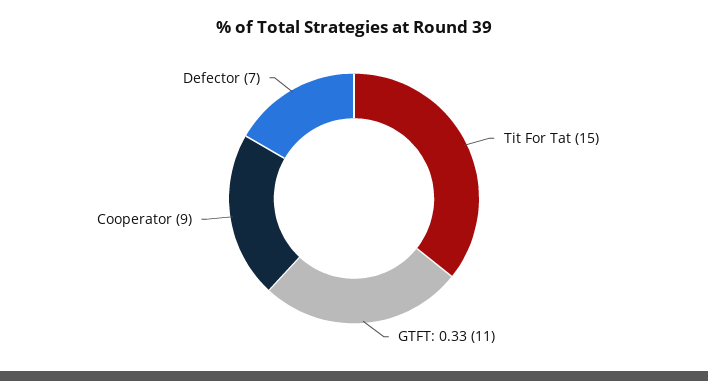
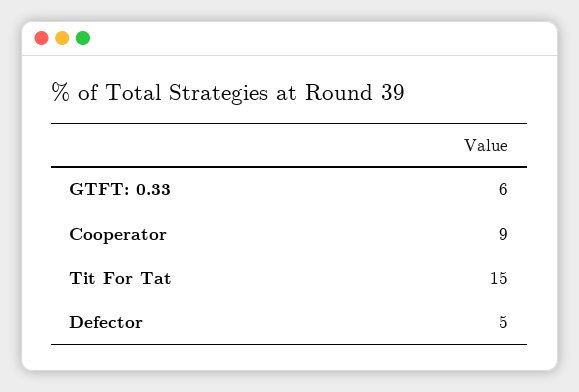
  {
    "Tit For Tat": 15,
-   "GTFT: 0.33": 11,
+   "GTFT: 0.33": 6,
    "Cooperator": 9,
-   "Defector": 7
+   "Defector": 5
  }

